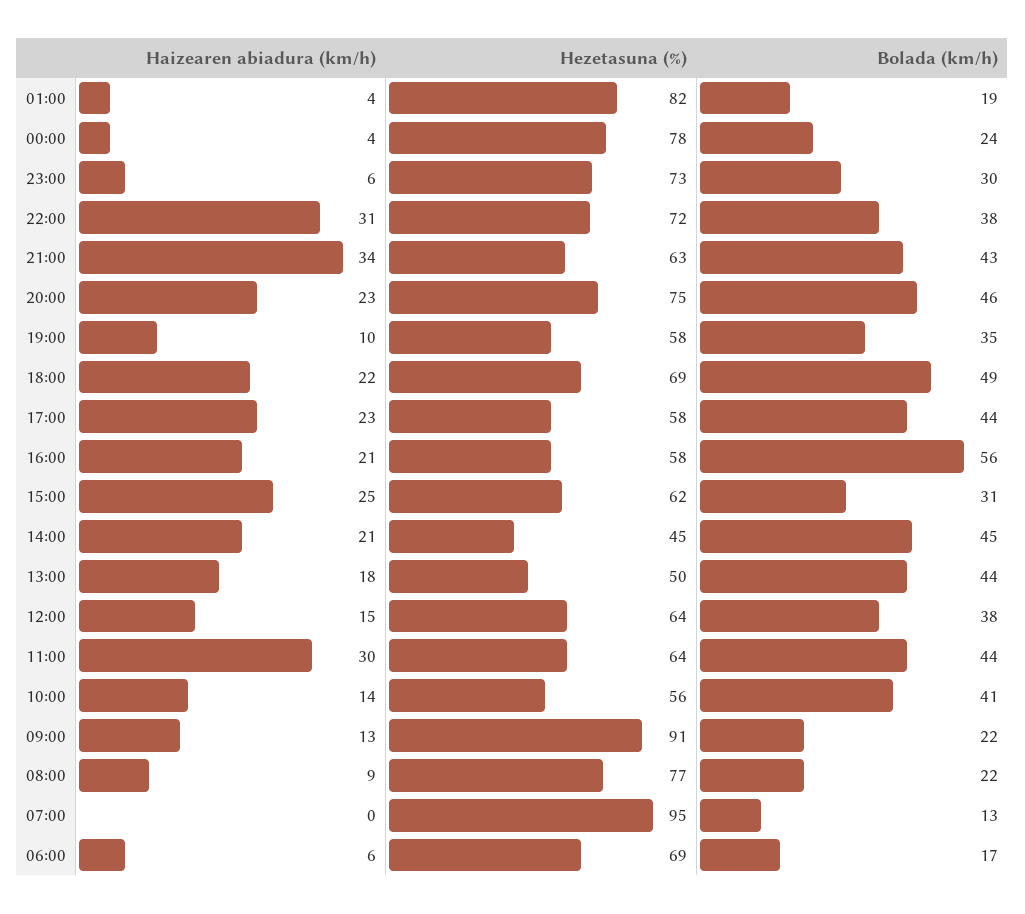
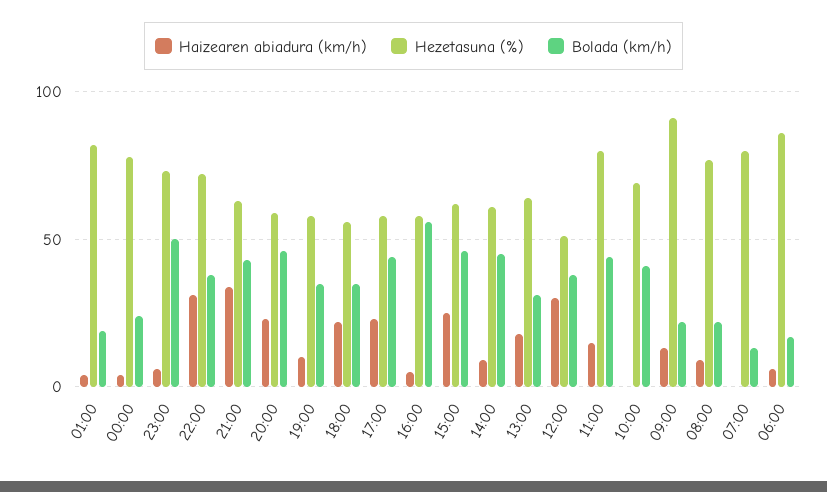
  {
    "Haizearen abiadura (km/h)": {
      "01:00": 4,
      "00:00": 4,
      "23:00": 6,
      "22:00": 31,
      "21:00": 34,
      "20:00": 23,
      "19:00": 10,
      "18:00": 22,
      "17:00": 23,
-     "16:00": 21,
+     "16:00": 5,
      "15:00": 25,
-     "14:00": 21,
+     "14:00": 10,
      "13:00": 18,
-     "12:00": 15,
+     "12:00": 30,
-     "11:00": 30,
+     "11:00": 15,
-     "10:00": 14,
+     "10:00": 0,
      "09:00": 13,
      "08:00": 9,
      "07:00": 0,
      "06:00": 6
    },
    "Hezetasuna (%)": {
      "01:00": 82,
      "00:00": 78,
      "23:00": 73,
      "22:00": 72,
      "21:00": 63,
-     "20:00": 75,
+     "20:00": 60,
      "19:00": 58,
-     "18:00": 69,
+     "18:00": 55,
      "17:00": 58,
      "16:00": 58,
      "15:00": 62,
-     "14:00": 45,
+     "14:00": 60,
-     "13:00": 50,
+     "13:00": 65,
-     "12:00": 64,
+     "12:00": 50,
-     "11:00": 64,
+     "11:00": 80,
-     "10:00": 56,
+     "10:00": 70,
      "09:00": 91,
      "08:00": 77,
-     "07:00": 95,
+     "07:00": 80,
-     "06:00": 69
+     "06:00": 85
    },
    "Bolada (km/h)": {
      "01:00": 19,
      "00:00": 24,
-     "23:00": 30,
+     "23:00": 50,
      "22:00": 38,
      "21:00": 43,
      "20:00": 46,
      "19:00": 35,
-     "18:00": 49,
+     "18:00": 35,
      "17:00": 44,
      "16:00": 56,
-     "15:00": 31,
+     "15:00": 45,
      "14:00": 45,
-     "13:00": 44,
+     "13:00": 30,
      "12:00": 38,
      "11:00": 44,
      "10:00": 41,
      "09:00": 22,
      "08:00": 22,
      "07:00": 13,
      "06:00": 17
    }
  }

